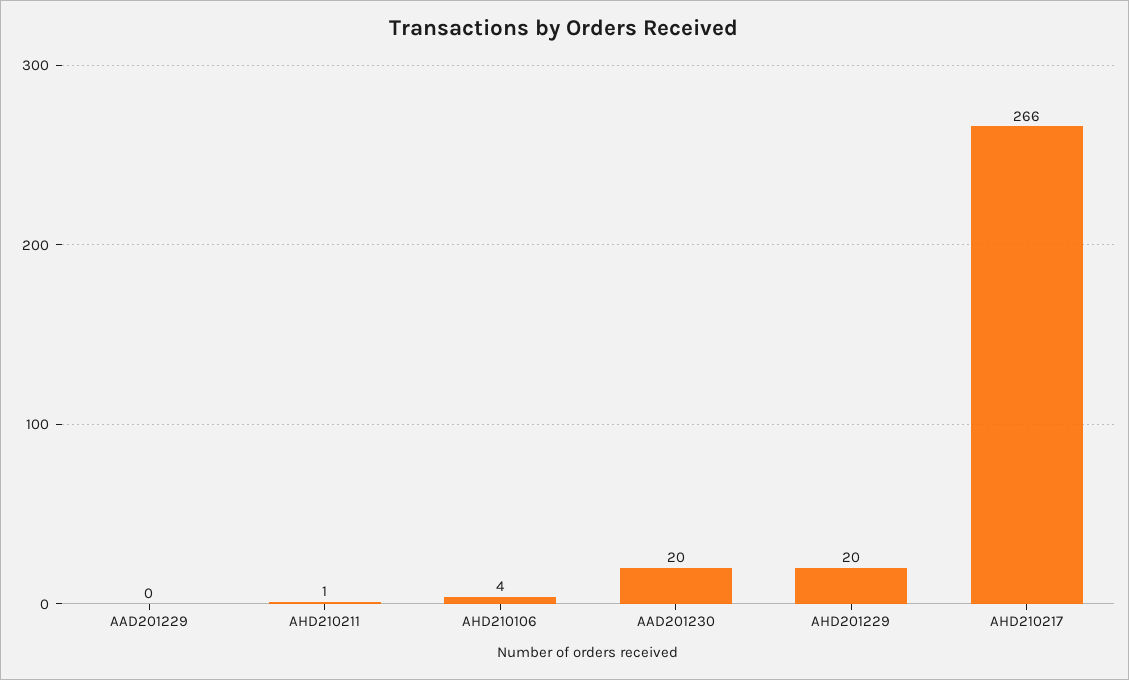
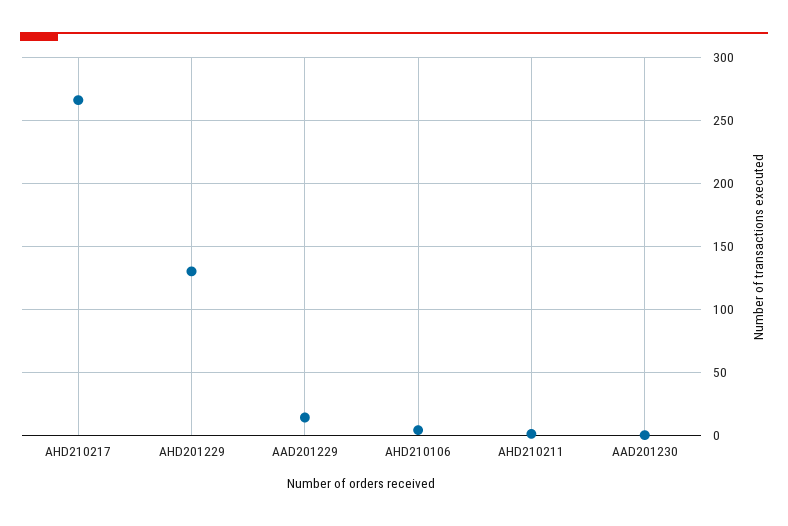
  {
-   "AAD201229": 0,
+   "AAD201229": 15,
    "AHD210211": 1,
    "AHD210106": 4,
-   "AAD201230": 20,
+   "AAD201230": 0,
-   "AHD201229": 20,
+   "AHD201229": 130,
    "AHD210217": 266
  }

